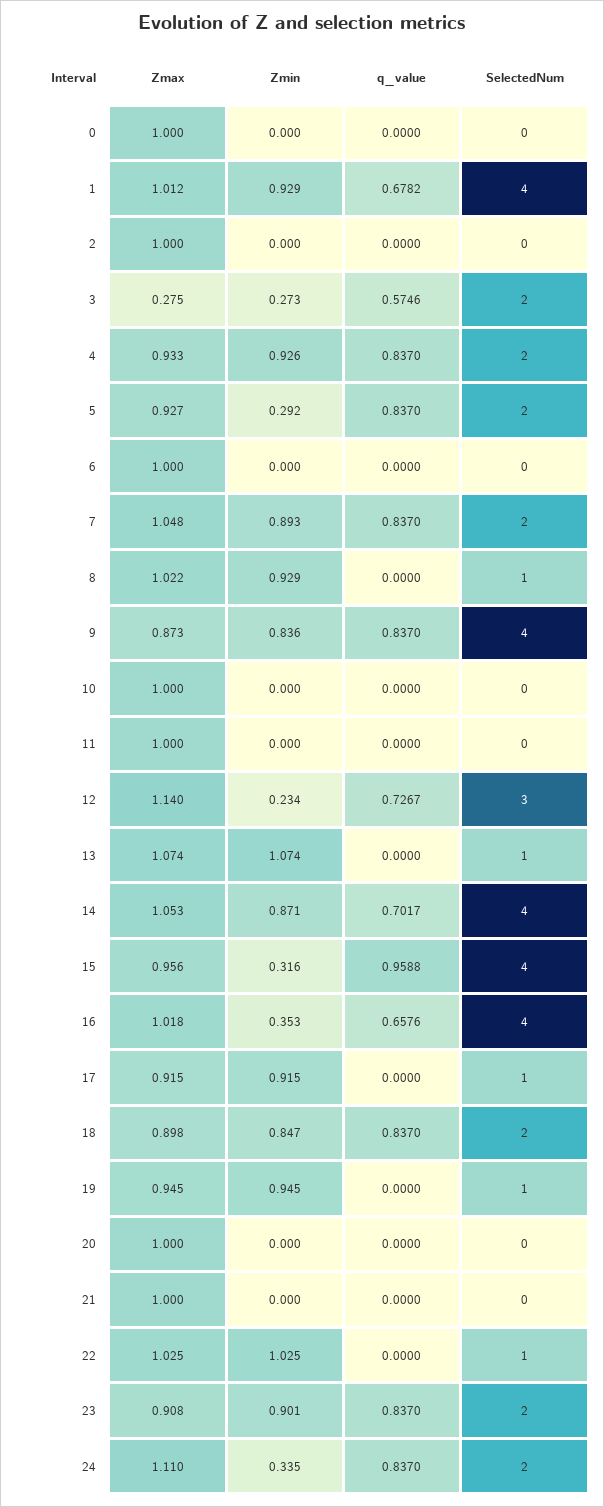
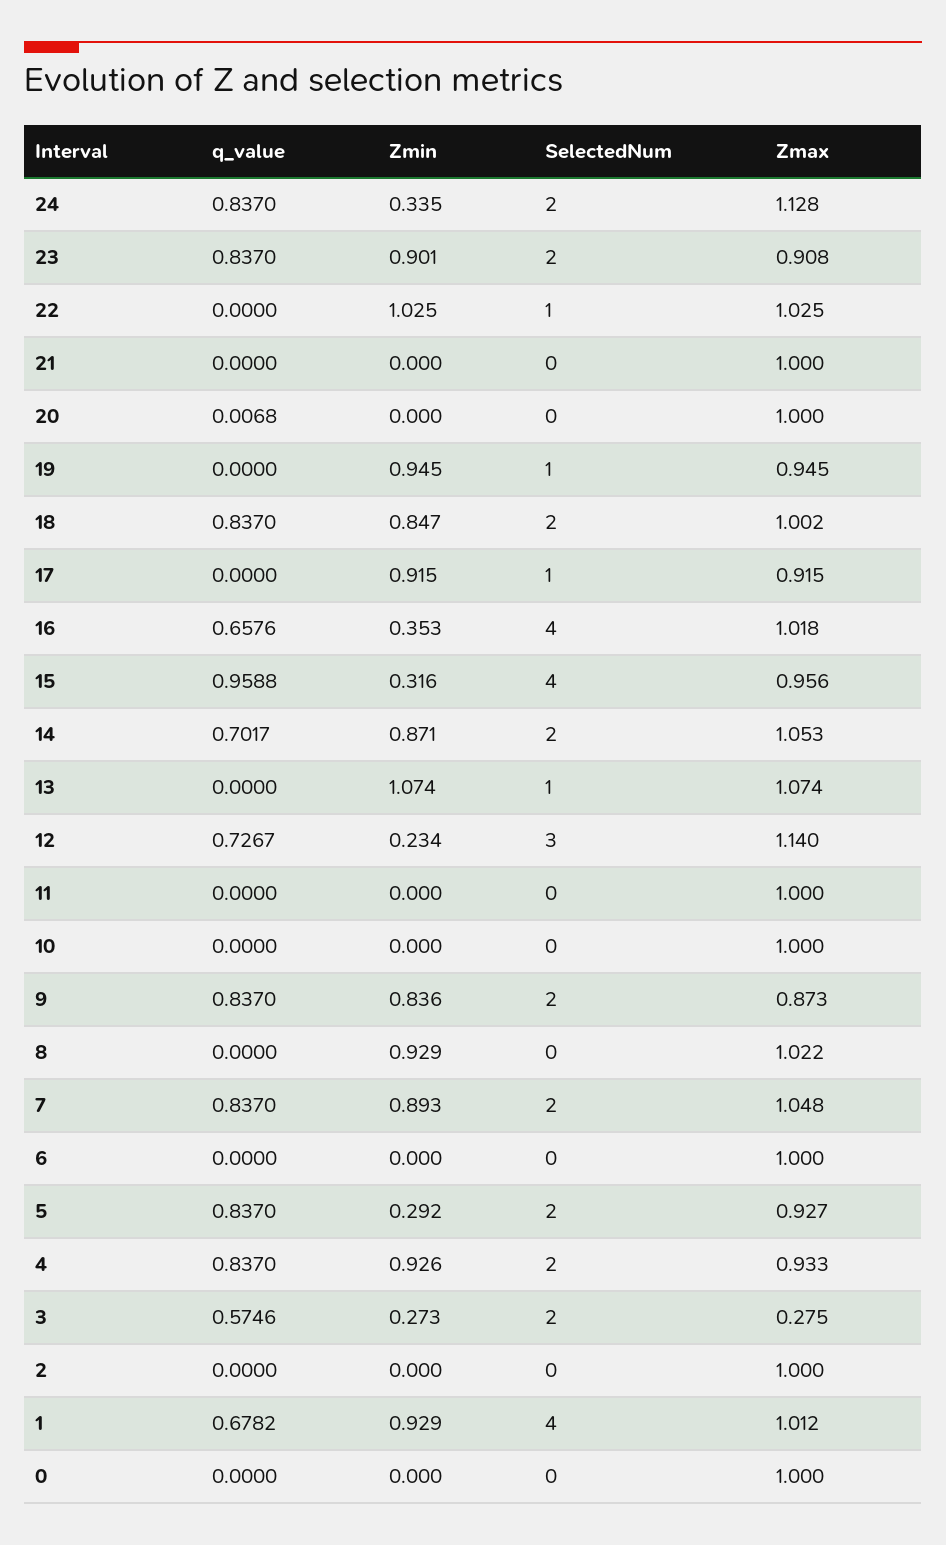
  {
    "Zmax": {
      "0": 1,
      "1": 1.012,
      "2": 1,
      "3": 0.275,
      "4": 0.933,
      "5": 0.927,
      "6": 1,
      "7": 1.048,
      "8": 1.022,
      "9": 0.873,
      "10": 1,
      "11": 1,
      "12": 1.14,
      "13": 1.074,
      "14": 1.053,
      "15": 0.956,
      "16": 1.018,
      "17": 0.915,
-     "18": 0.898,
+     "18": 1.002,
      "19": 0.945,
      "20": 1,
      "21": 1,
      "22": 1.025,
      "23": 0.908,
-     "24": 1.11
+     "24": 1.128
    },
    "Zmin": {
      "0": 0,
      "1": 0.929,
      "2": 0,
      "3": 0.273,
      "4": 0.926,
      "5": 0.292,
      "6": 0,
      "7": 0.893,
      "8": 0.929,
      "9": 0.836,
      "10": 0,
      "11": 0,
      "12": 0.234,
      "13": 1.074,
      "14": 0.871,
      "15": 0.316,
      "16": 0.353,
      "17": 0.915,
      "18": 0.847,
      "19": 0.945,
      "20": 0,
      "21": 0,
      "22": 1.025,
      "23": 0.901,
      "24": 0.335
    },
    "q_value": {
      "0": 0,
      "1": 0.6782,
      "2": 0,
      "3": 0.5746,
      "4": 0.837,
      "5": 0.837,
      "6": 0,
      "7": 0.837,
      "8": 0,
      "9": 0.837,
      "10": 0,
      "11": 0,
      "12": 0.7267,
      "13": 0,
      "14": 0.7017,
      "15": 0.9588,
      "16": 0.6576,
      "17": 0,
      "18": 0.837,
      "19": 0,
-     "20": 0,
+     "20": 0.0068,
      "21": 0,
      "22": 0,
      "23": 0.837,
      "24": 0.837
    },
    "SelectedNum": {
      "0": 0,
      "1": 4,
      "2": 0,
      "3": 2,
      "4": 2,
      "5": 2,
      "6": 0,
      "7": 2,
-     "8": 1,
+     "8": 0,
-     "9": 4,
+     "9": 2,
      "10": 0,
      "11": 0,
      "12": 3,
      "13": 1,
-     "14": 4,
+     "14": 2,
      "15": 4,
      "16": 4,
      "17": 1,
      "18": 2,
      "19": 1,
      "20": 0,
      "21": 0,
      "22": 1,
      "23": 2,
      "24": 2
    }
  }

